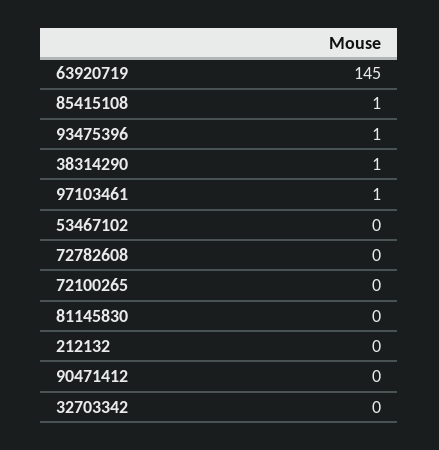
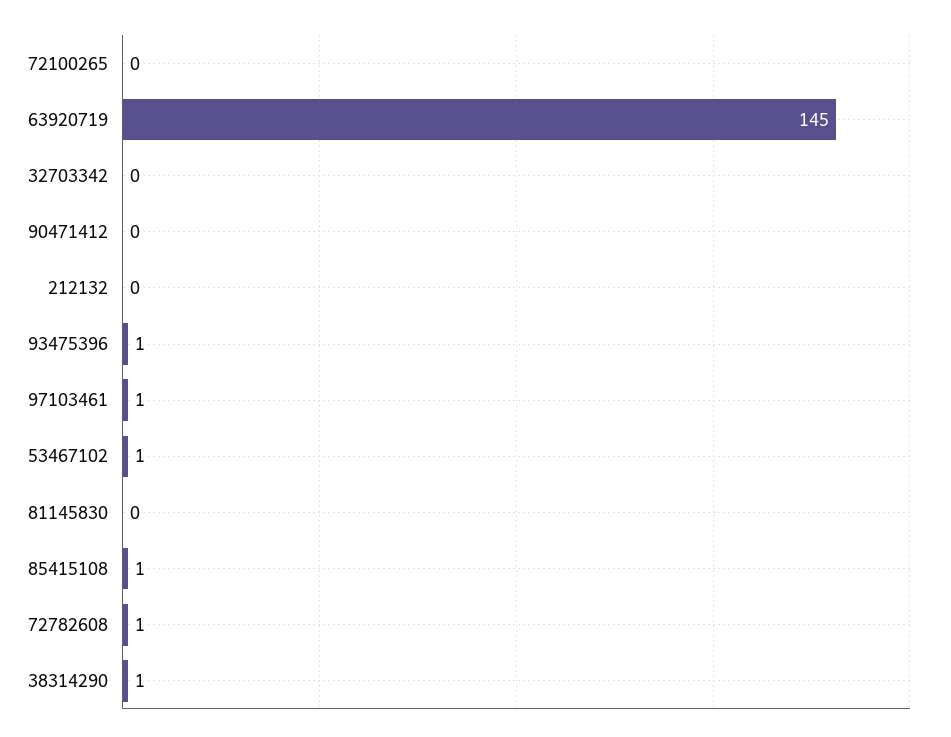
  {
    "63920719": 145,
    "85415108": 1,
    "93475396": 1,
    "38314290": 1,
    "97103461": 1,
-   "53467102": 0,
+   "53467102": 1,
-   "72782608": 0,
+   "72782608": 1,
    "72100265": 0,
    "81145830": 0,
    "212132": 0,
    "90471412": 0,
    "32703342": 0
  }

